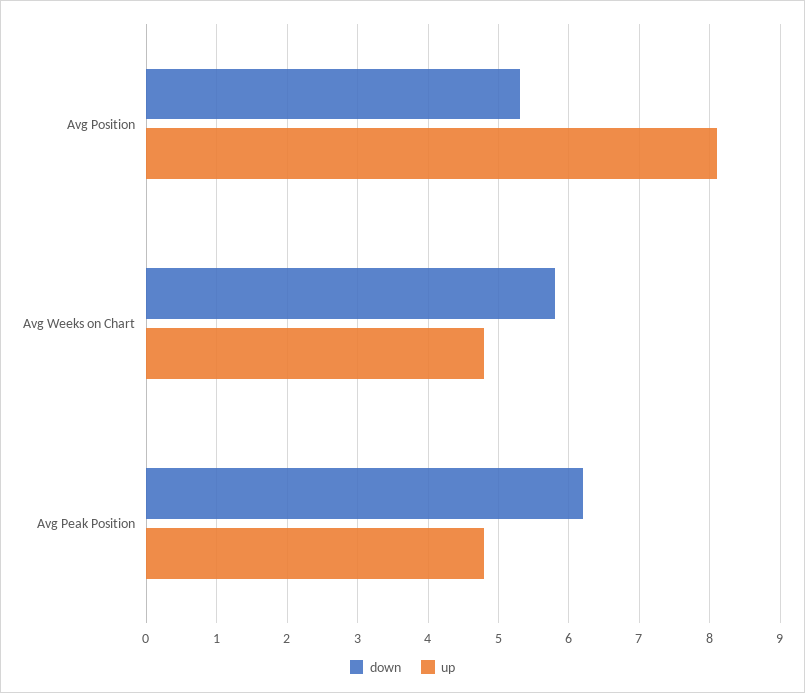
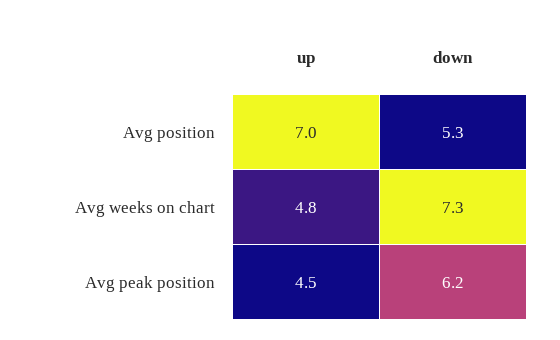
  {
    "down": {
      "Avg Position": 5.3,
-     "Avg Weeks on Chart": 5.8,
+     "Avg Weeks on Chart": 7.3,
      "Avg Peak Position": 6.2
    },
    "up": {
-     "Avg Position": 8.1,
+     "Avg Position": 7,
      "Avg Weeks on Chart": 4.8,
-     "Avg Peak Position": 4.8
+     "Avg Peak Position": 4.5
    }
  }

